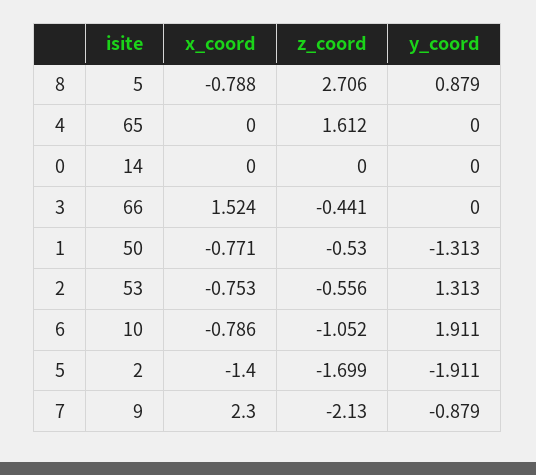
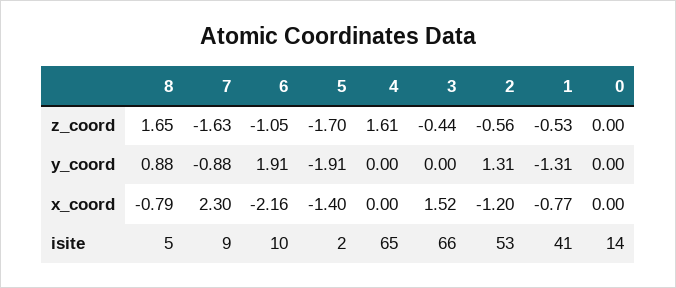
  {
    "isite": {
      "8": 5,
      "4": 65,
      "0": 14,
      "3": 66,
-     "1": 50,
+     "1": 41,
      "2": 53,
      "6": 10,
      "5": 2,
      "7": 9
    },
    "x_coord": {
      "8": -0.788,
      "4": 0,
      "0": 0,
      "3": 1.524,
      "1": -0.771,
-     "2": -0.753,
+     "2": -1.2,
-     "6": -0.786,
+     "6": -2.16,
      "5": -1.4,
      "7": 2.3
    },
    "z_coord": {
-     "8": 2.706,
+     "8": 1.65,
      "4": 1.612,
      "0": 0,
      "3": -0.441,
      "1": -0.53,
      "2": -0.556,
      "6": -1.052,
      "5": -1.699,
-     "7": -2.13
+     "7": -1.63
    },
    "y_coord": {
      "8": 0.879,
      "4": 0,
      "0": 0,
      "3": 0,
      "1": -1.313,
      "2": 1.313,
      "6": 1.911,
      "5": -1.911,
      "7": -0.879
    }
  }

